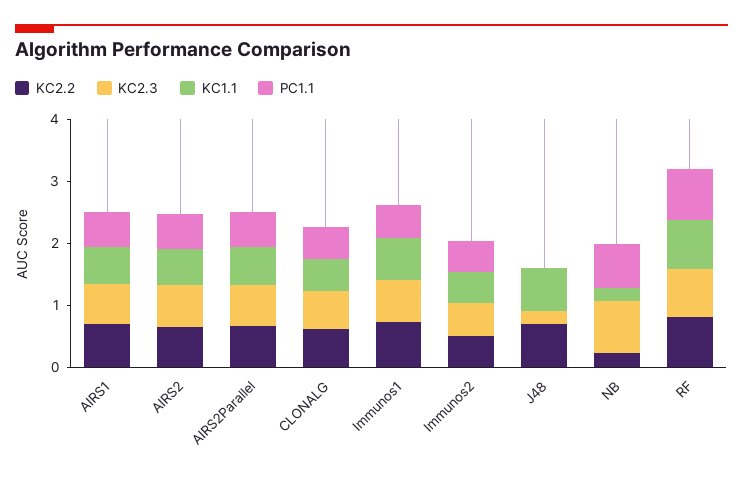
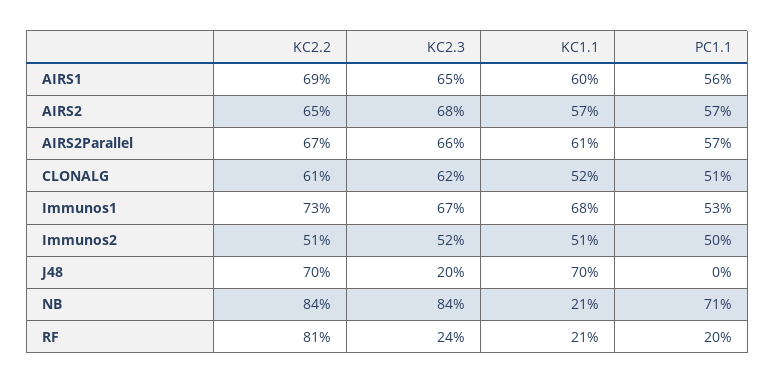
  {
    "KC2.2": {
      "AIRS1": 0.69,
      "AIRS2": 0.65,
      "AIRS2Parallel": 0.67,
      "CLONALG": 0.61,
      "Immunos1": 0.73,
      "Immunos2": 0.51,
      "J48": 0.7,
-     "NB": 0.2,
+     "NB": 0.84,
      "RF": 0.81
    },
    "KC2.3": {
      "AIRS1": 0.65,
      "AIRS2": 0.68,
      "AIRS2Parallel": 0.66,
      "CLONALG": 0.62,
      "Immunos1": 0.67,
      "Immunos2": 0.52,
      "J48": 0.2,
      "NB": 0.84,
-     "RF": 0.8
+     "RF": 0.24
    },
    "KC1.1": {
      "AIRS1": 0.6,
      "AIRS2": 0.57,
      "AIRS2Parallel": 0.61,
      "CLONALG": 0.52,
      "Immunos1": 0.68,
      "Immunos2": 0.51,
      "J48": 0.7,
      "NB": 0.21,
-     "RF": 0.8
+     "RF": 0.21
    },
    "PC1.1": {
      "AIRS1": 0.56,
      "AIRS2": 0.57,
      "AIRS2Parallel": 0.57,
      "CLONALG": 0.51,
      "Immunos1": 0.53,
      "Immunos2": 0.5,
      "J48": 0,
      "NB": 0.71,
-     "RF": 0.8
+     "RF": 0.2
    }
  }

